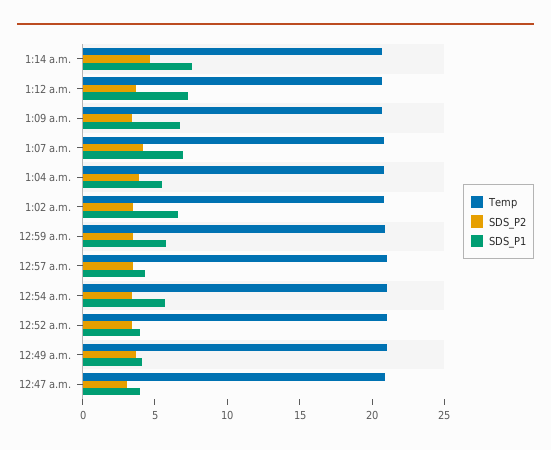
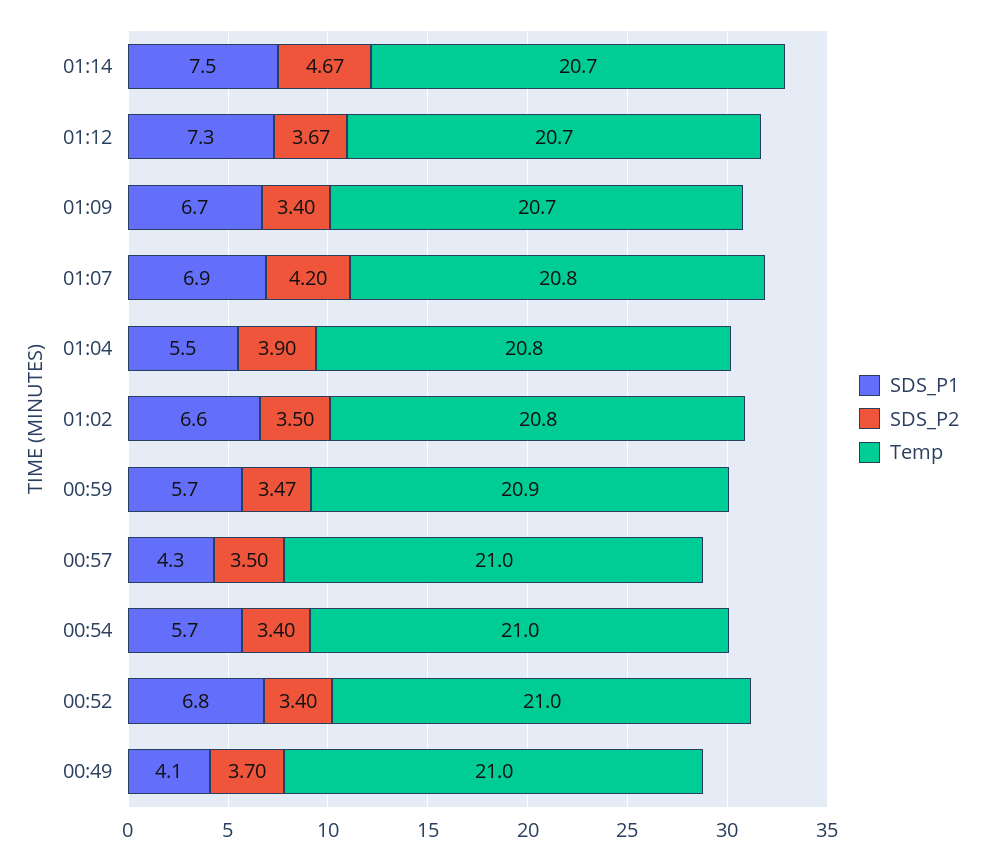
  {
    "Temp": {
      "1:14 a.m.": 20.7,
      "1:12 a.m.": 20.7,
      "1:09 a.m.": 20.7,
      "1:07 a.m.": 20.8,
      "1:04 a.m.": 20.8,
      "1:02 a.m.": 20.8,
      "12:59 a.m.": 20.9,
      "12:57 a.m.": 21,
      "12:54 a.m.": 21,
      "12:52 a.m.": 21,
-     "12:49 a.m.": 21,
+     "12:49 a.m.": 21
-     "12:47 a.m.": 21
    },
    "SDS_P2": {
      "1:14 a.m.": 4.67,
      "1:12 a.m.": 3.67,
      "1:09 a.m.": 3.4,
      "1:07 a.m.": 4.2,
      "1:04 a.m.": 3.9,
      "1:02 a.m.": 3.5,
      "12:59 a.m.": 3.47,
      "12:57 a.m.": 3.5,
      "12:54 a.m.": 3.4,
      "12:52 a.m.": 3.4,
-     "12:49 a.m.": 3.7,
+     "12:49 a.m.": 3.7
-     "12:47 a.m.": 3
    },
    "SDS_P1": {
      "1:14 a.m.": 7.5,
      "1:12 a.m.": 7.3,
      "1:09 a.m.": 6.7,
      "1:07 a.m.": 6.9,
      "1:04 a.m.": 5.5,
      "1:02 a.m.": 6.6,
      "12:59 a.m.": 5.7,
      "12:57 a.m.": 4.3,
      "12:54 a.m.": 5.7,
-     "12:52 a.m.": 4,
+     "12:52 a.m.": 6.8,
-     "12:49 a.m.": 4.1,
+     "12:49 a.m.": 4.1
-     "12:47 a.m.": 4
    }
  }

